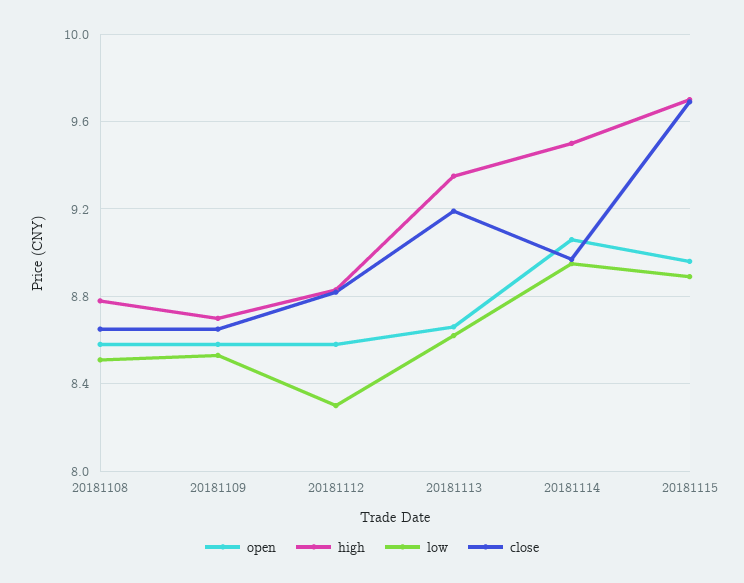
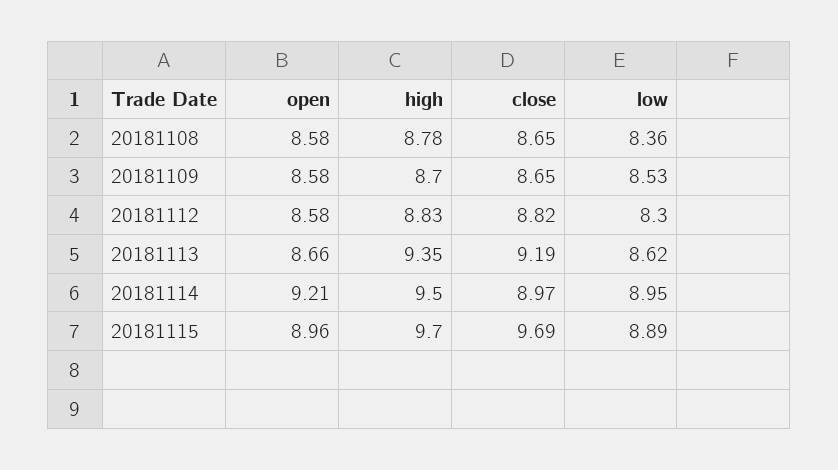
  {
    "open": {
      "20181108": 8.58,
      "20181109": 8.58,
      "20181112": 8.58,
      "20181113": 8.66,
-     "20181114": 9.05,
+     "20181114": 9.21,
      "20181115": 8.96
    },
    "high": {
      "20181108": 8.78,
      "20181109": 8.7,
      "20181112": 8.83,
      "20181113": 9.35,
      "20181114": 9.5,
      "20181115": 9.7
    },
    "low": {
-     "20181108": 8.5,
+     "20181108": 8.36,
      "20181109": 8.53,
      "20181112": 8.3,
      "20181113": 8.62,
      "20181114": 8.95,
      "20181115": 8.89
    },
    "close": {
      "20181108": 8.65,
      "20181109": 8.65,
      "20181112": 8.82,
      "20181113": 9.19,
      "20181114": 8.97,
      "20181115": 9.69
    }
  }

